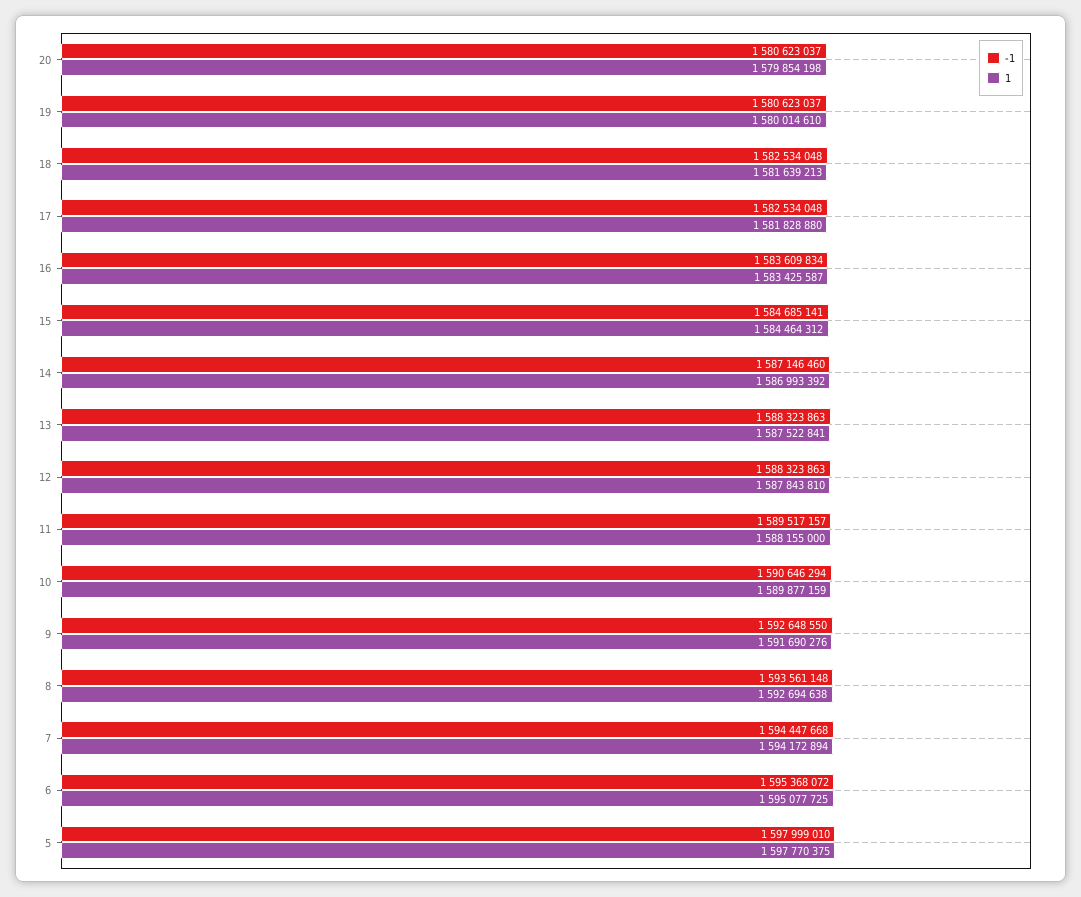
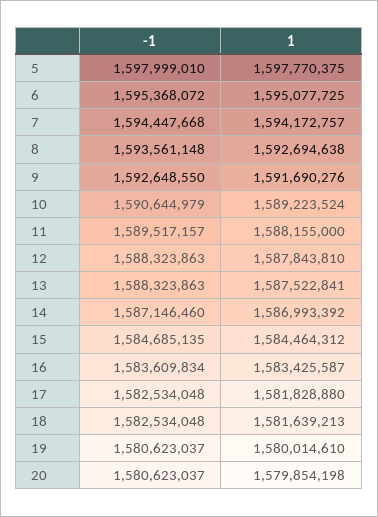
  {
    "-1": {
      "20": 1580623037,
      "19": 1580623037,
      "18": 1582534048,
      "17": 1582534048,
      "16": 1583609834,
-     "15": 1584685141,
+     "15": 1584685135,
      "14": 1587146460,
      "13": 1588323863,
      "12": 1588323863,
      "11": 1589517157,
-     "10": 1590646294,
+     "10": 1590644979,
      "9": 1592648550,
      "8": 1593561148,
      "7": 1594447668,
      "6": 1595368072,
      "5": 1597999010
    },
    "1": {
      "20": 1579854198,
      "19": 1580014610,
      "18": 1581639213,
      "17": 1581828880,
      "16": 1583425587,
      "15": 1584464312,
      "14": 1586993392,
      "13": 1587522841,
      "12": 1587843810,
      "11": 1588155000,
-     "10": 1589877159,
+     "10": 1589223524,
      "9": 1591690276,
      "8": 1592694638,
-     "7": 1594172894,
+     "7": 1594172757,
      "6": 1595077725,
      "5": 1597770375
    }
  }

